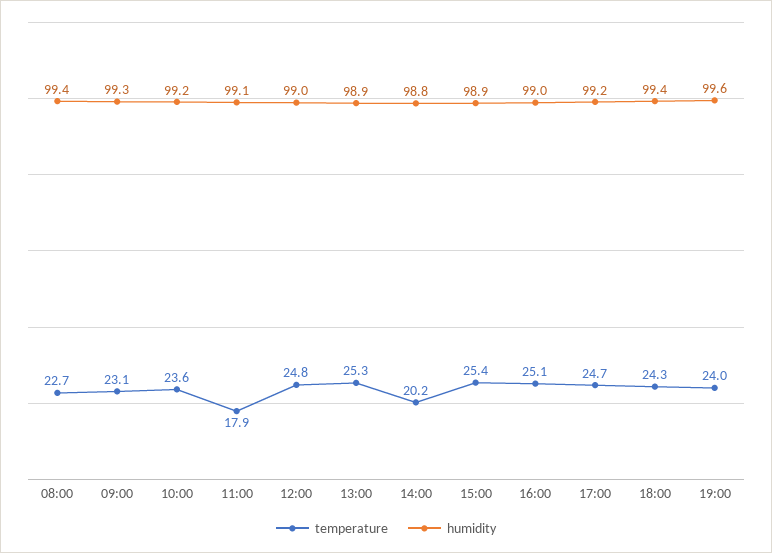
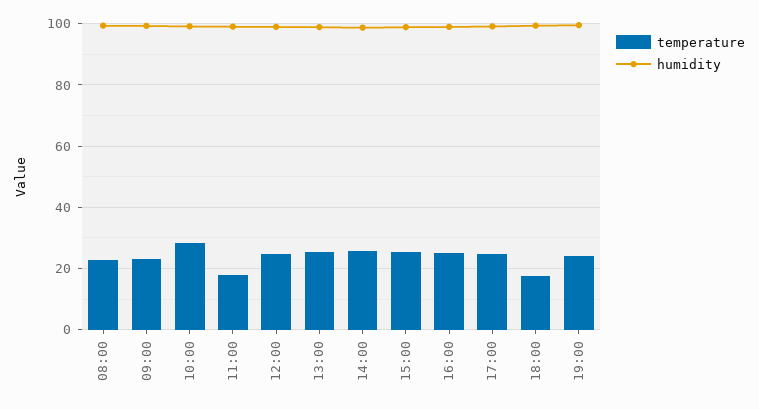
  {
    "temperature": {
      "08:00": 22.7,
      "09:00": 23.1,
-     "10:00": 23.6,
+     "10:00": 28,
      "11:00": 17.9,
      "12:00": 24.8,
      "13:00": 25.3,
-     "14:00": 20.2,
+     "14:00": 26,
      "15:00": 25.4,
      "16:00": 25.1,
      "17:00": 24.7,
-     "18:00": 24.3,
+     "18:00": 18,
      "19:00": 24
    },
    "humidity": {
      "08:00": 99.4,
      "09:00": 99.3,
      "10:00": 99.2,
      "11:00": 99.1,
      "12:00": 99,
      "13:00": 98.9,
      "14:00": 98.8,
      "15:00": 98.9,
      "16:00": 99,
      "17:00": 99.2,
      "18:00": 99.4,
      "19:00": 99.6
    }
  }

